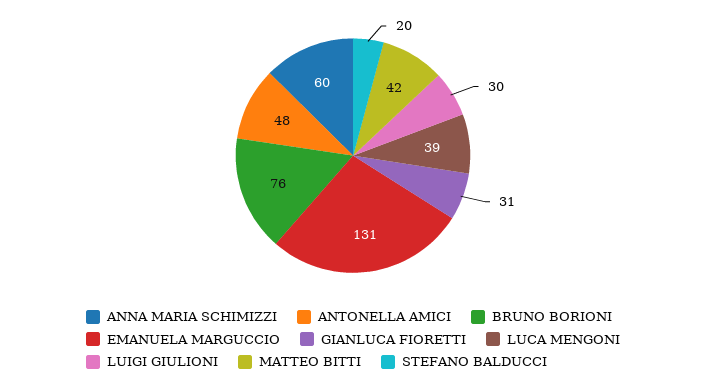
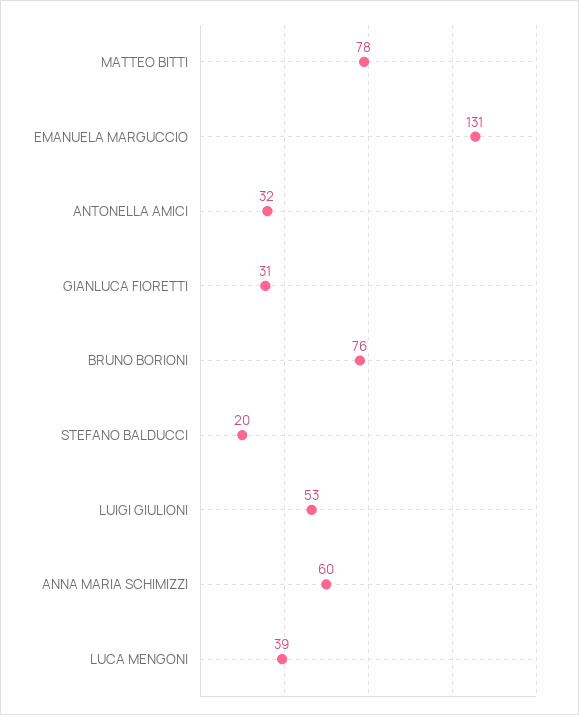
  {
    "ANNA MARIA SCHIMIZZI": 60,
-   "ANTONELLA AMICI": 48,
+   "ANTONELLA AMICI": 32,
    "BRUNO BORIONI": 76,
    "EMANUELA MARGUCCIO": 131,
    "GIANLUCA FIORETTI": 31,
    "LUCA MENGONI": 39,
-   "LUIGI GIULIONI": 30,
+   "LUIGI GIULIONI": 53,
-   "MATTEO BITTI": 42,
+   "MATTEO BITTI": 78,
    "STEFANO BALDUCCI": 20
  }

